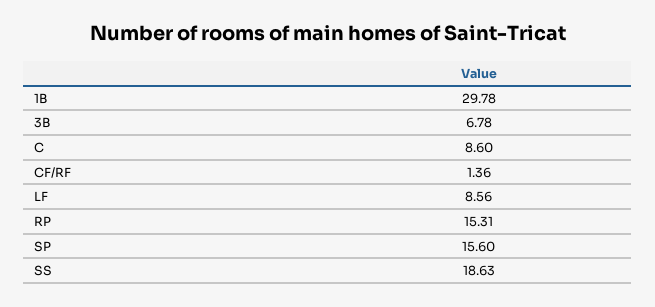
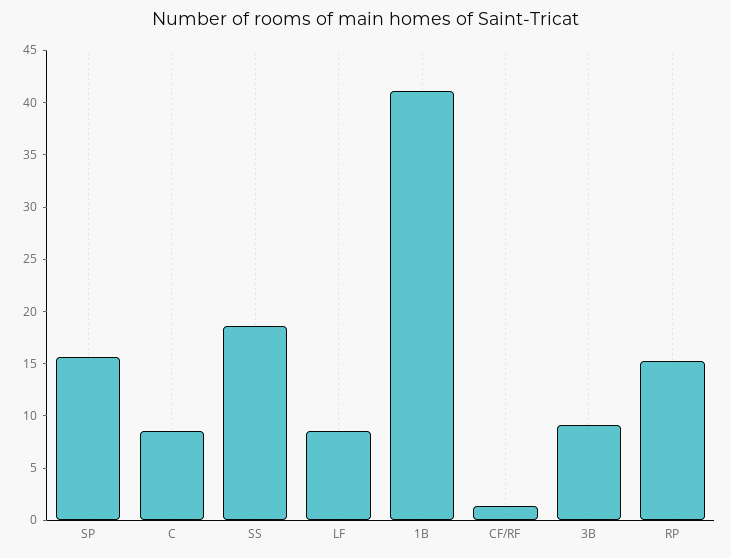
  {
-   "1B": 29.78,
+   "1B": 41,
-   "3B": 6.78,
+   "3B": 9,
    "C": 8.6,
    "CF/RF": 1.36,
    "LF": 8.56,
    "RP": 15.31,
    "SP": 15.6,
    "SS": 18.63
  }

